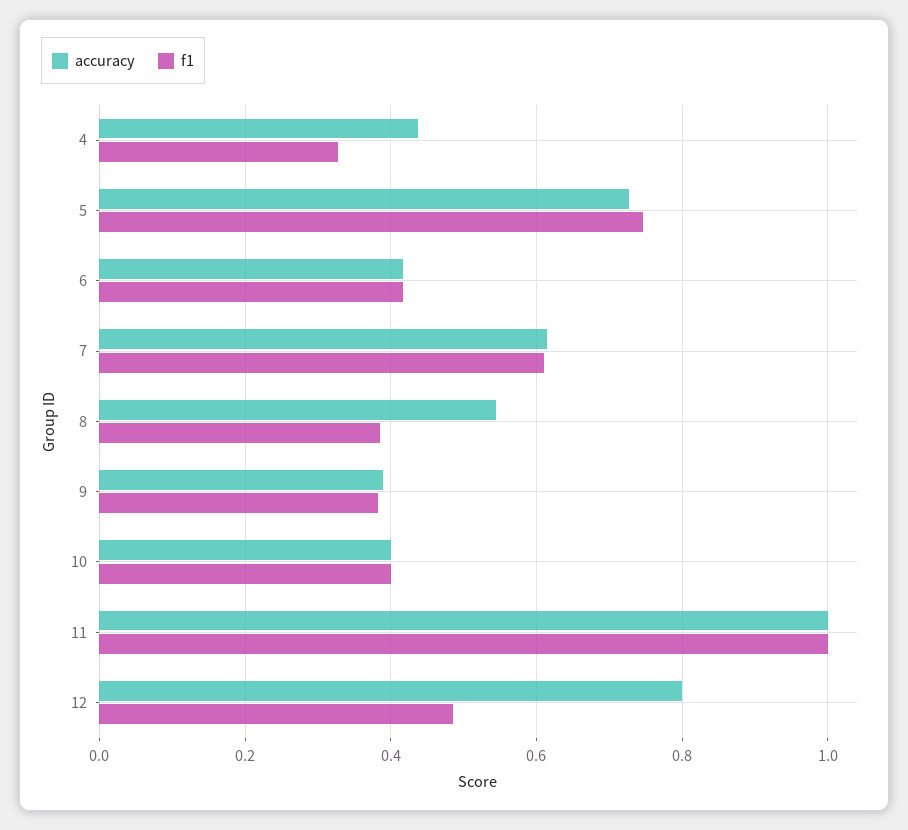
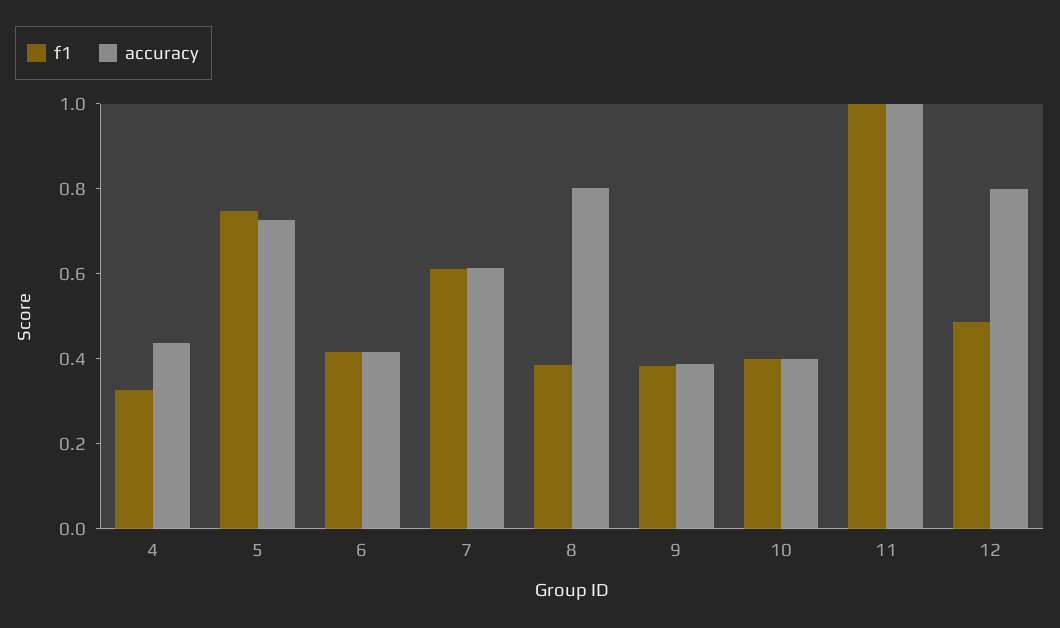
  {
    "accuracy": {
      "4": 0.44,
      "5": 0.72,
      "6": 0.42,
      "7": 0.62,
-     "8": 0.54,
+     "8": 0.8,
      "9": 0.38,
      "10": 0.4,
      "11": 1,
      "12": 0.8
    },
    "f1": {
      "4": 0.32,
      "5": 0.74,
      "6": 0.42,
      "7": 0.62,
      "8": 0.38,
      "9": 0.38,
      "10": 0.4,
      "11": 1,
      "12": 0.48
    }
  }

